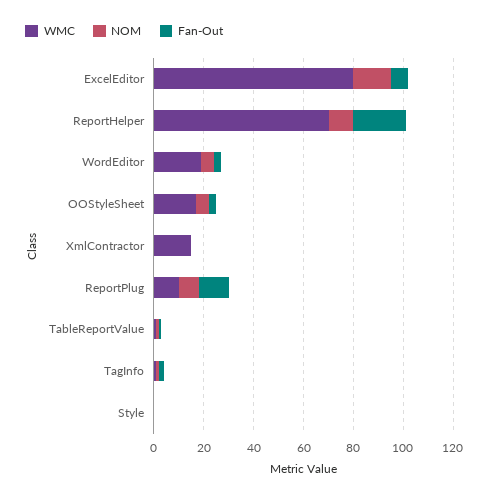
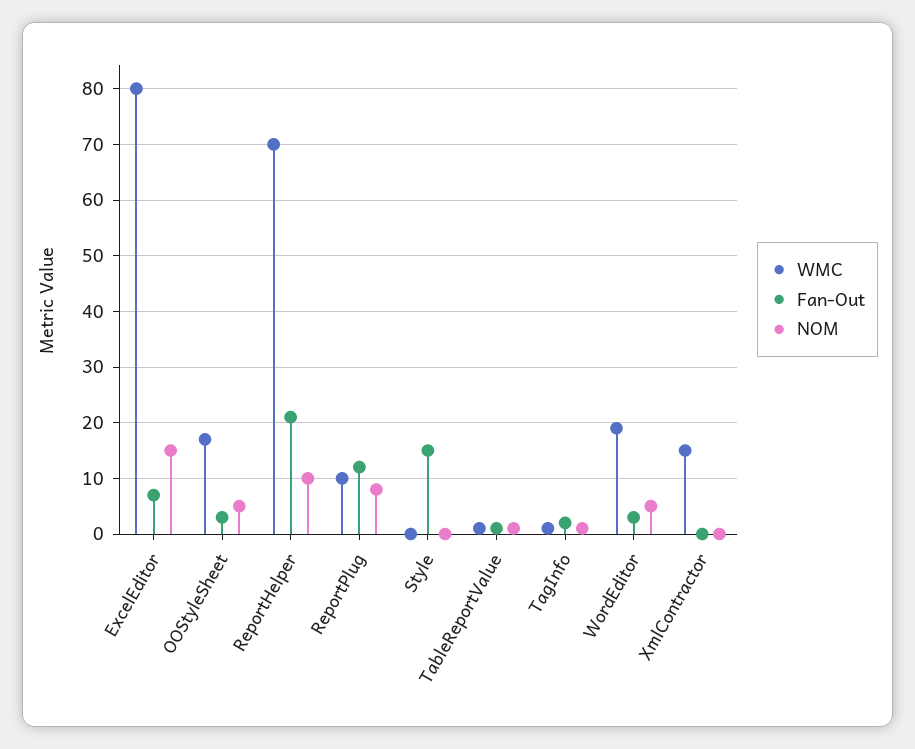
  {
    "WMC": {
      "ExcelEditor": 80,
      "ReportHelper": 70,
      "WordEditor": 20,
      "OOStyleSheet": 15,
      "XmlContractor": 15,
      "ReportPlug": 10,
      "TableReportValue": 0,
      "TagInfo": 0,
      "Style": 0
    },
    "NOM": {
      "ExcelEditor": 15,
      "ReportHelper": 10,
      "WordEditor": 5,
      "OOStyleSheet": 5,
      "XmlContractor": 0,
      "ReportPlug": 10,
      "TableReportValue": 0,
      "TagInfo": 0,
      "Style": 0
    },
    "Fan-Out": {
      "ExcelEditor": 5,
      "ReportHelper": 20,
      "WordEditor": 5,
      "OOStyleSheet": 5,
      "XmlContractor": 0,
      "ReportPlug": 10,
      "TableReportValue": 0,
      "TagInfo": 0,
-     "Style": 0
+     "Style": 15
    }
  }

